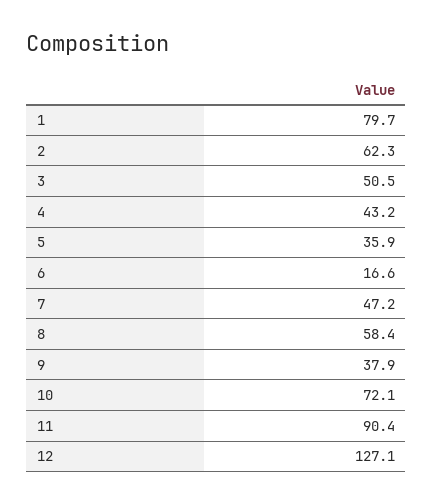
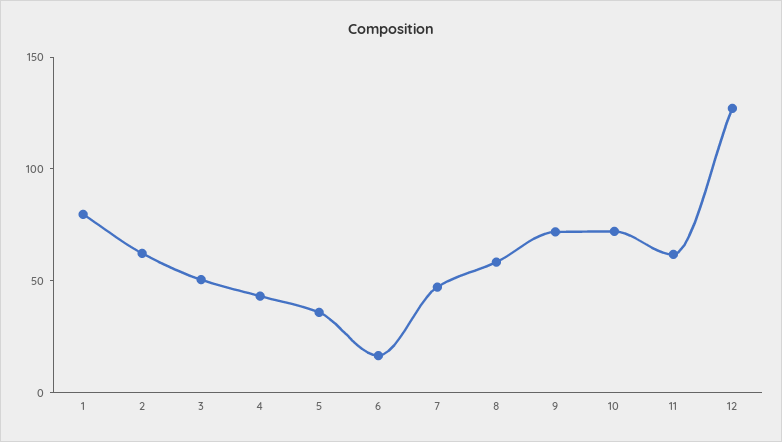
  {
    "1": 79.7,
    "2": 62.3,
    "3": 50.5,
    "4": 43.2,
    "5": 35.9,
    "6": 16.6,
    "7": 47.2,
    "8": 58.4,
-   "9": 37.9,
+   "9": 70,
    "10": 72.1,
-   "11": 90.4,
+   "11": 60,
    "12": 127.1
  }

